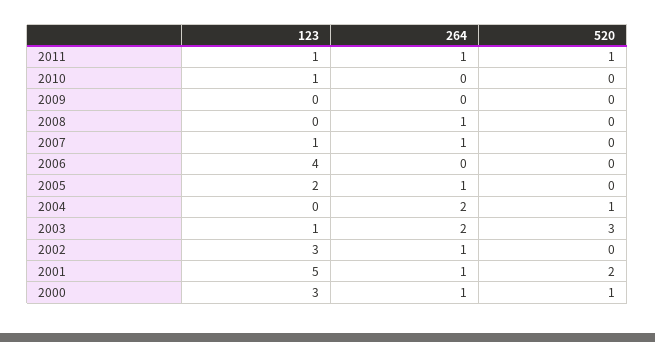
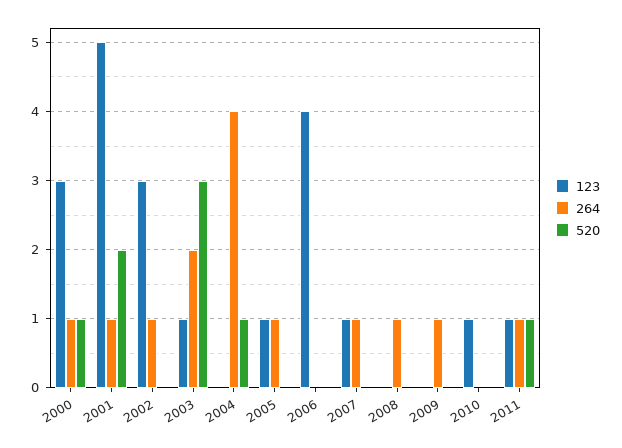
  {
    "123": {
      "2011": 1,
      "2010": 1,
      "2009": 0,
      "2008": 0,
      "2007": 1,
      "2006": 4,
-     "2005": 2,
+     "2005": 1,
      "2004": 0,
      "2003": 1,
      "2002": 3,
      "2001": 5,
      "2000": 3
    },
    "264": {
      "2011": 1,
      "2010": 0,
-     "2009": 0,
+     "2009": 1,
      "2008": 1,
      "2007": 1,
      "2006": 0,
      "2005": 1,
-     "2004": 2,
+     "2004": 4,
      "2003": 2,
      "2002": 1,
      "2001": 1,
      "2000": 1
    },
    "520": {
      "2011": 1,
      "2010": 0,
      "2009": 0,
      "2008": 0,
      "2007": 0,
      "2006": 0,
      "2005": 0,
      "2004": 1,
      "2003": 3,
      "2002": 0,
      "2001": 2,
      "2000": 1
    }
  }

